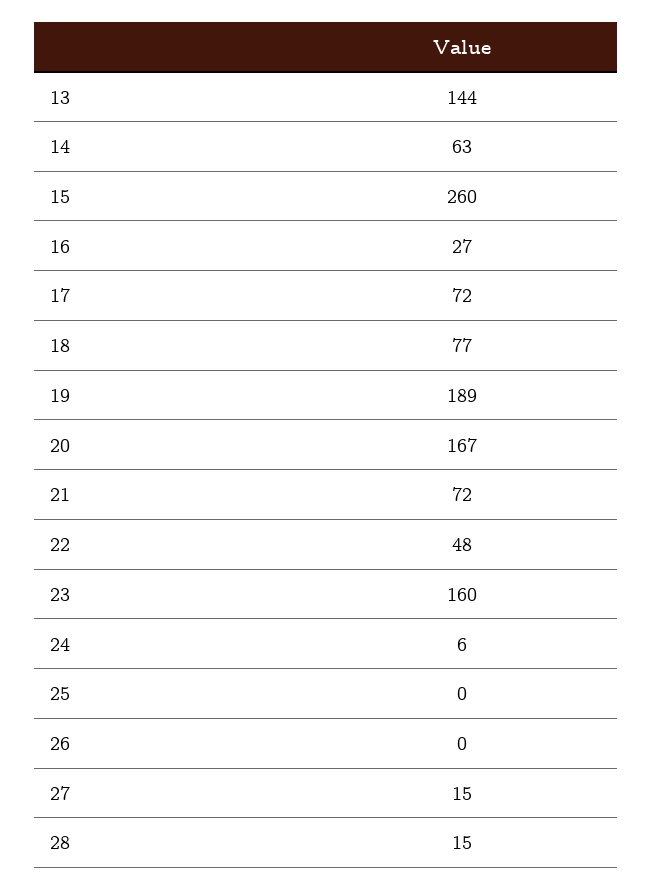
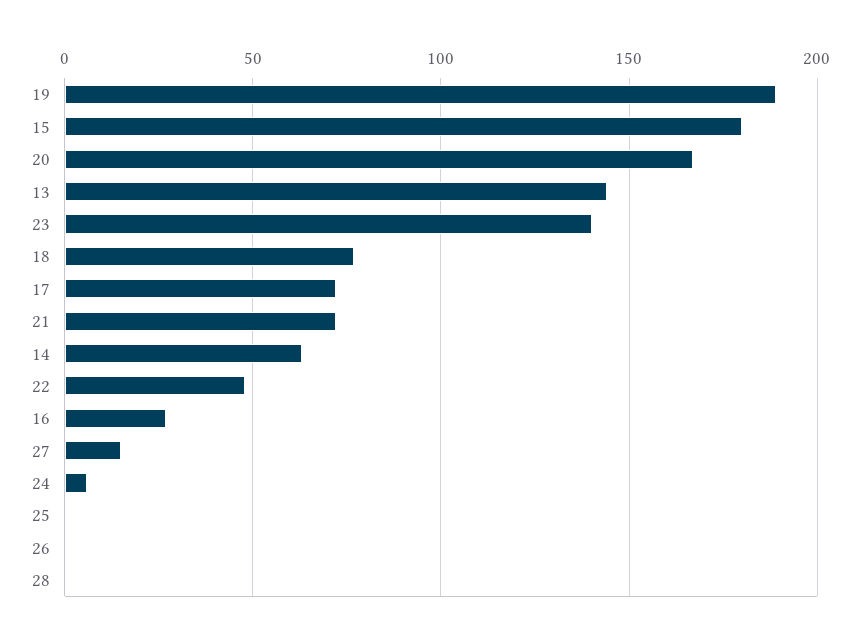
  {
    "13": 144,
    "14": 63,
-   "15": 260,
+   "15": 180,
    "16": 27,
    "17": 72,
    "18": 77,
    "19": 189,
    "20": 167,
    "21": 72,
    "22": 48,
-   "23": 160,
+   "23": 140,
    "24": 6,
    "25": 0,
    "26": 0,
    "27": 15,
-   "28": 15
+   "28": 0
  }

